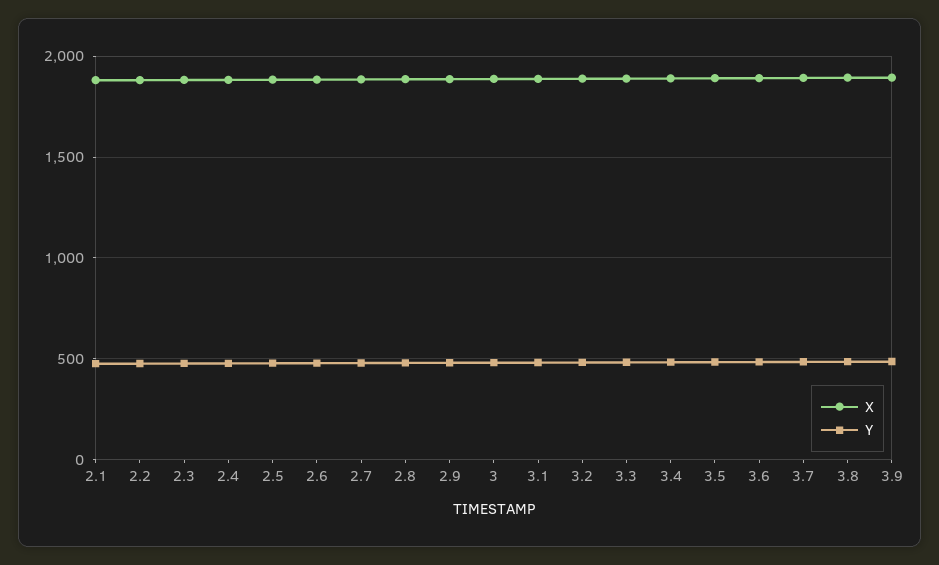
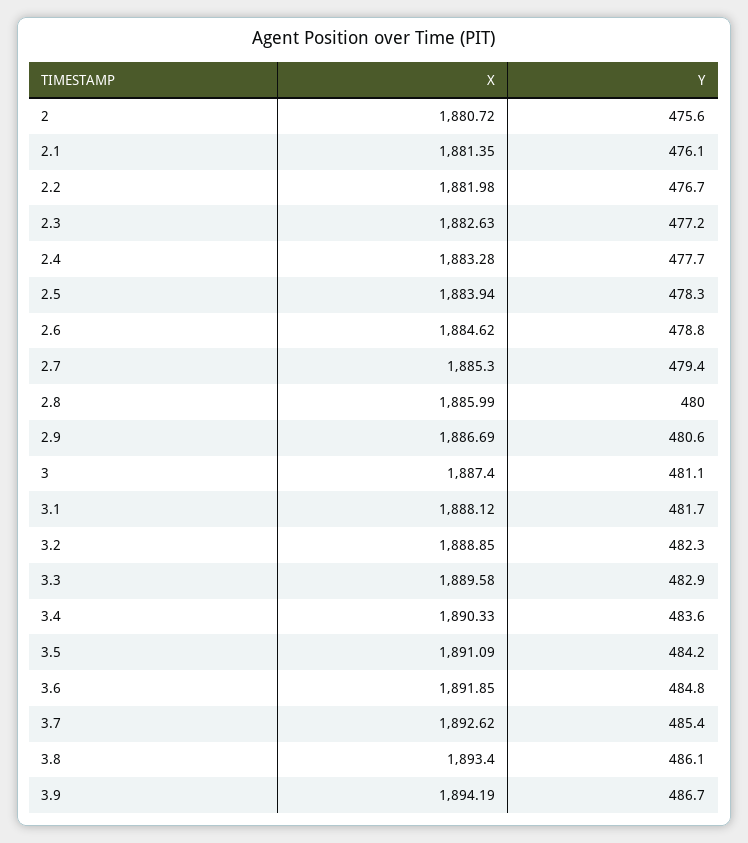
  {
    "X": {
      "2.1": 1881.35,
      "2.2": 1881.98,
      "2.3": 1882.63,
      "2.4": 1883.28,
      "2.5": 1883.94,
      "2.6": 1884.62,
      "2.7": 1885.3,
      "2.8": 1885.99,
      "2.9": 1886.69,
      "3": 1887.4,
      "3.1": 1888.12,
      "3.2": 1888.85,
      "3.3": 1889.58,
      "3.4": 1890.33,
      "3.5": 1891.09,
      "3.6": 1891.85,
      "3.7": 1892.62,
      "3.8": 1893.4,
-     "3.9": 1894.19
+     "3.9": 1894.19,
+     "2": 1880.72
    },
    "Y": {
      "2.1": 476.1,
      "2.2": 476.7,
      "2.3": 477.2,
      "2.4": 477.7,
      "2.5": 478.3,
      "2.6": 478.8,
      "2.7": 479.4,
      "2.8": 480,
      "2.9": 480.6,
      "3": 481.1,
      "3.1": 481.7,
      "3.2": 482.3,
      "3.3": 482.9,
      "3.4": 483.6,
      "3.5": 484.2,
      "3.6": 484.8,
      "3.7": 485.4,
      "3.8": 486.1,
-     "3.9": 486.7
+     "3.9": 486.7,
+     "2": 475.6
    }
  }

